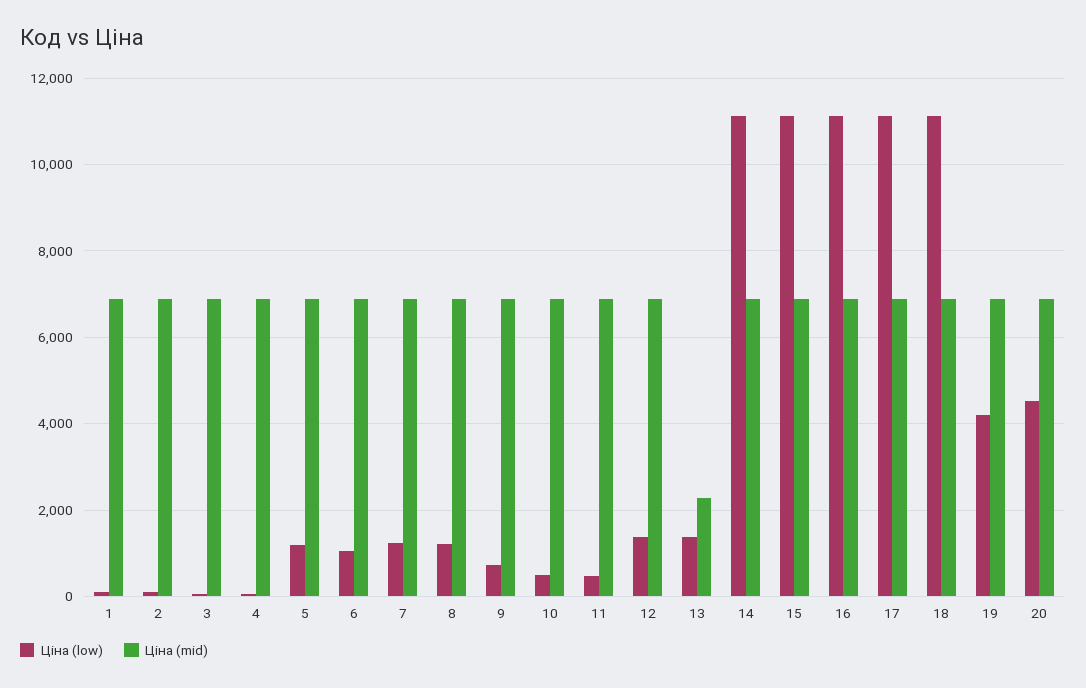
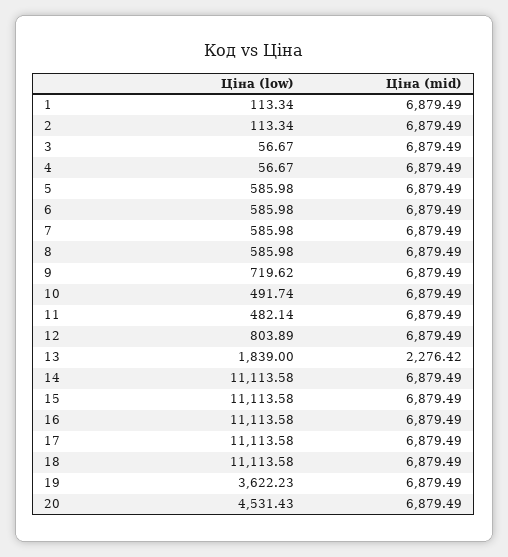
  {
    "Ціна (low)": {
      "1": 113.34,
      "2": 113.34,
      "3": 56.67,
      "4": 56.67,
-     "5": 1200,
+     "5": 585.98,
-     "6": 1000,
+     "6": 585.98,
-     "7": 1200,
+     "7": 585.98,
-     "8": 1200,
+     "8": 585.98,
      "9": 719.62,
      "10": 491.74,
      "11": 482.14,
-     "12": 1400,
+     "12": 803.89,
-     "13": 1400,
+     "13": 1839,
      "14": 11113.58,
      "15": 11113.58,
      "16": 11113.58,
      "17": 11113.58,
      "18": 11113.58,
-     "19": 4200,
+     "19": 3622.23,
      "20": 4531.43
    },
    "Ціна (mid)": {
      "1": 6879.49,
      "2": 6879.49,
      "3": 6879.49,
      "4": 6879.49,
      "5": 6879.49,
      "6": 6879.49,
      "7": 6879.49,
      "8": 6879.49,
      "9": 6879.49,
      "10": 6879.49,
      "11": 6879.49,
      "12": 6879.49,
      "13": 2276.42,
      "14": 6879.49,
      "15": 6879.49,
      "16": 6879.49,
      "17": 6879.49,
      "18": 6879.49,
      "19": 6879.49,
      "20": 6879.49
    }
  }

